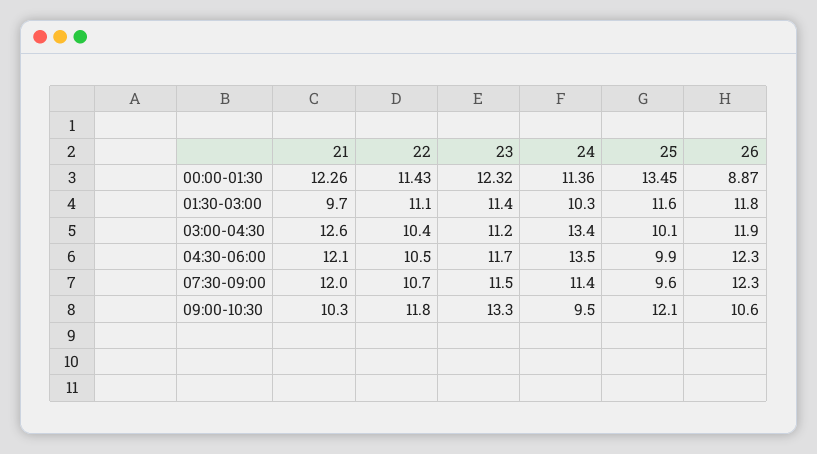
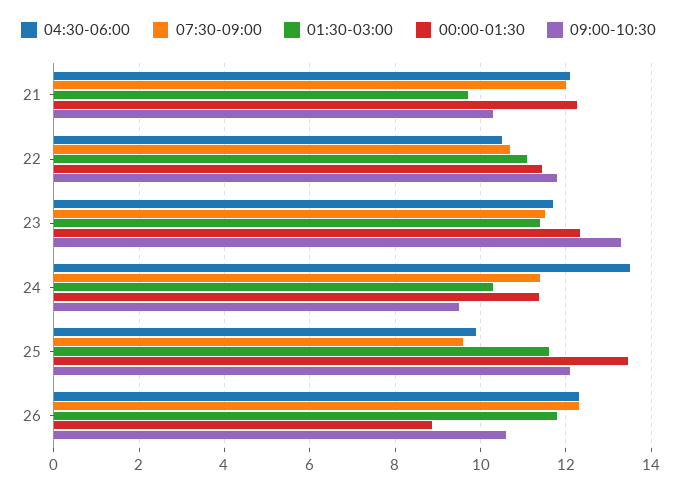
  {
    "00:00-01:30": {
      "21": 12.26,
      "22": 11.43,
      "23": 12.32,
      "24": 11.36,
      "25": 13.45,
      "26": 8.87
    },
    "01:30-03:00": {
      "21": 9.7,
      "22": 11.1,
      "23": 11.4,
      "24": 10.3,
      "25": 11.6,
      "26": 11.8
    },
-   "03:00-04:30": {
-     "21": 12.6,
-     "22": 10.4,
-     "23": 11.2,
-     "24": 13.4,
-     "25": 10.1,
-     "26": 11.9
-   },
    "04:30-06:00": {
      "21": 12.1,
      "22": 10.5,
      "23": 11.7,
      "24": 13.5,
      "25": 9.9,
      "26": 12.3
    },
    "07:30-09:00": {
      "21": 12,
      "22": 10.7,
      "23": 11.5,
      "24": 11.4,
      "25": 9.6,
      "26": 12.3
    },
    "09:00-10:30": {
      "21": 10.3,
      "22": 11.8,
      "23": 13.3,
      "24": 9.5,
      "25": 12.1,
      "26": 10.6
    }
  }

